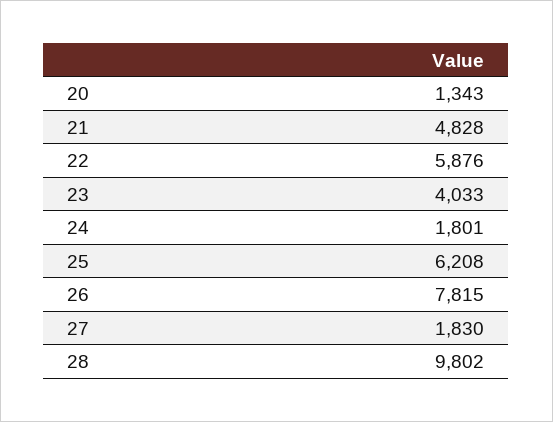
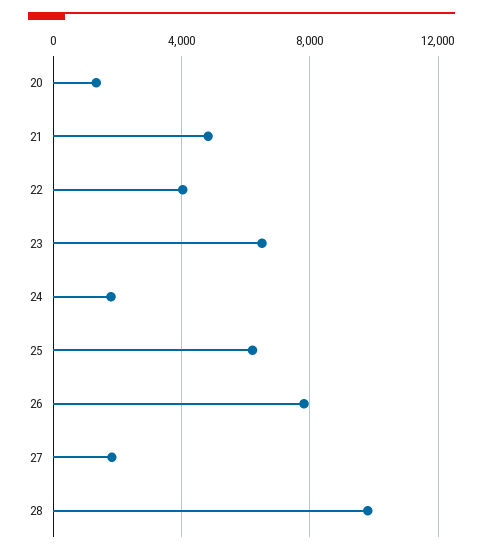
  {
    "20": 1343,
    "21": 4828,
-   "22": 5876,
+   "22": 4000,
-   "23": 4033,
+   "23": 6500,
    "24": 1801,
    "25": 6208,
    "26": 7815,
    "27": 1830,
    "28": 9802
  }

